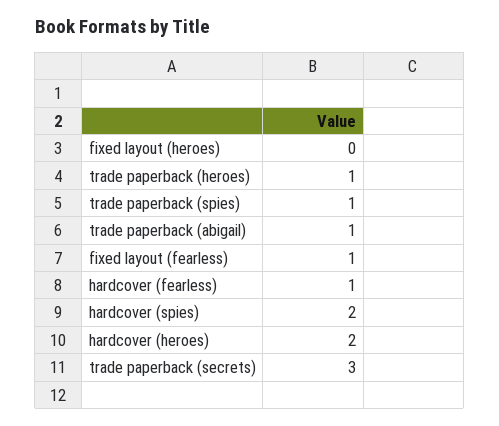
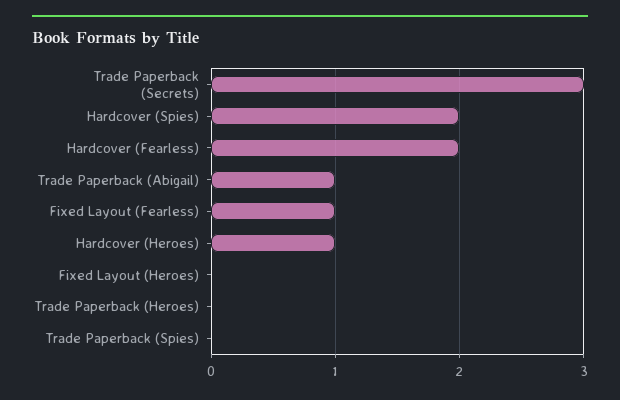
  {
    "fixed layout (heroes)": 0,
-   "trade paperback (heroes)": 1,
+   "trade paperback (heroes)": 0,
-   "trade paperback (spies)": 1,
+   "trade paperback (spies)": 0,
    "trade paperback (abigail)": 1,
    "fixed layout (fearless)": 1,
-   "hardcover (fearless)": 1,
+   "hardcover (fearless)": 2,
    "hardcover (spies)": 2,
-   "hardcover (heroes)": 2,
+   "hardcover (heroes)": 1,
    "trade paperback (secrets)": 3
  }

